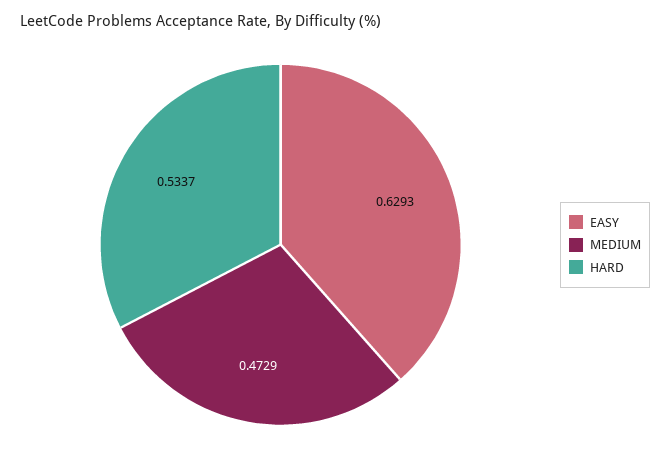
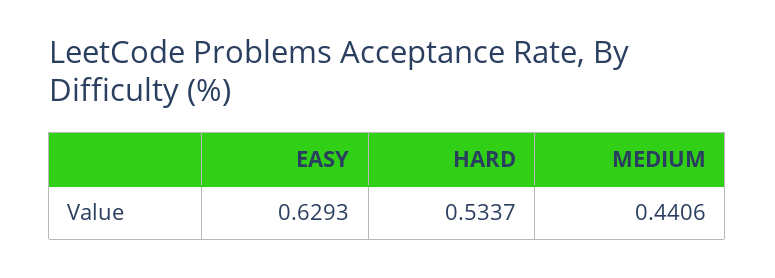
  {
    "EASY": 0.6293,
-   "MEDIUM": 0.4729,
+   "MEDIUM": 0.4406,
    "HARD": 0.5337
  }

